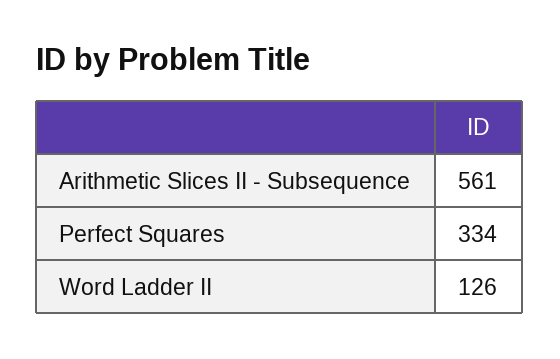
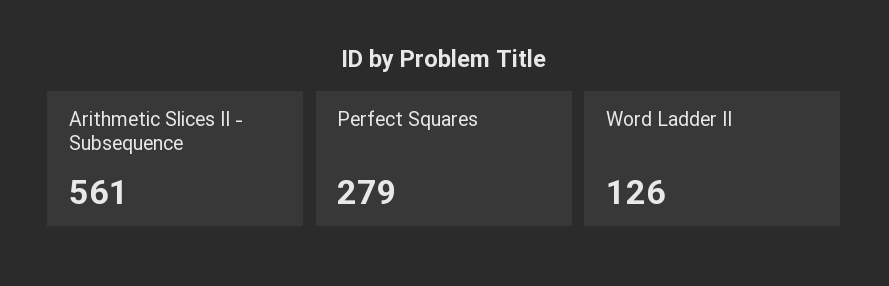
  {
    "Arithmetic Slices II - Subsequence": 561,
-   "Perfect Squares": 334,
+   "Perfect Squares": 279,
    "Word Ladder II": 126
  }

